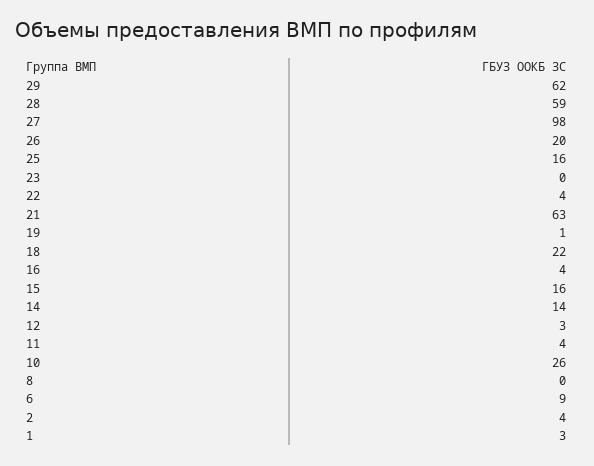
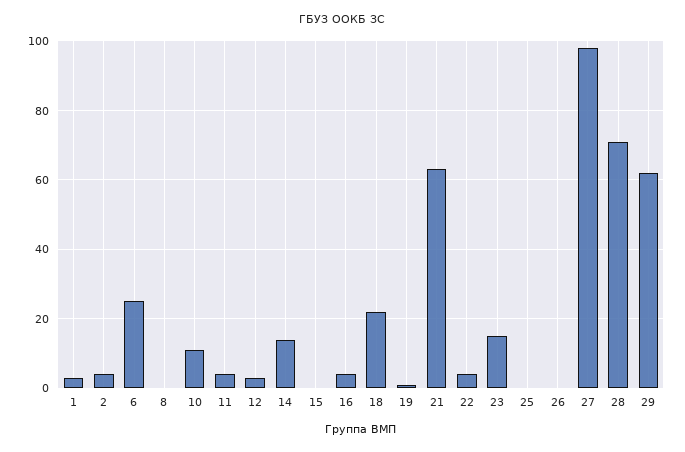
  {
    "29": 62,
-   "28": 59,
+   "28": 70,
    "27": 98,
-   "26": 20,
+   "26": 0,
-   "25": 16,
+   "25": 0,
-   "23": 0,
+   "23": 15,
    "22": 4,
    "21": 63,
    "19": 1,
    "18": 22,
    "16": 4,
-   "15": 16,
+   "15": 0,
    "14": 14,
    "12": 3,
    "11": 4,
-   "10": 26,
+   "10": 10,
    "8": 0,
-   "6": 9,
+   "6": 25,
    "2": 4,
    "1": 3
  }

